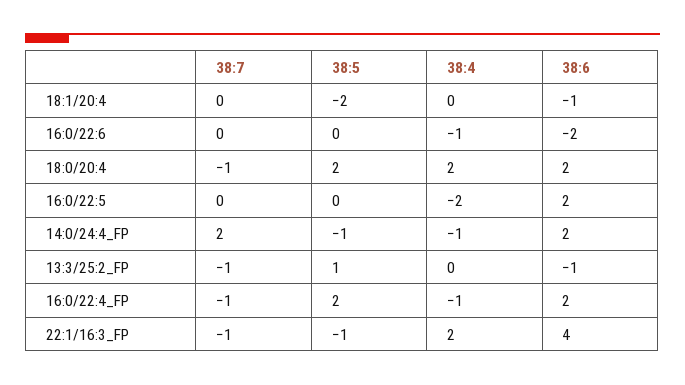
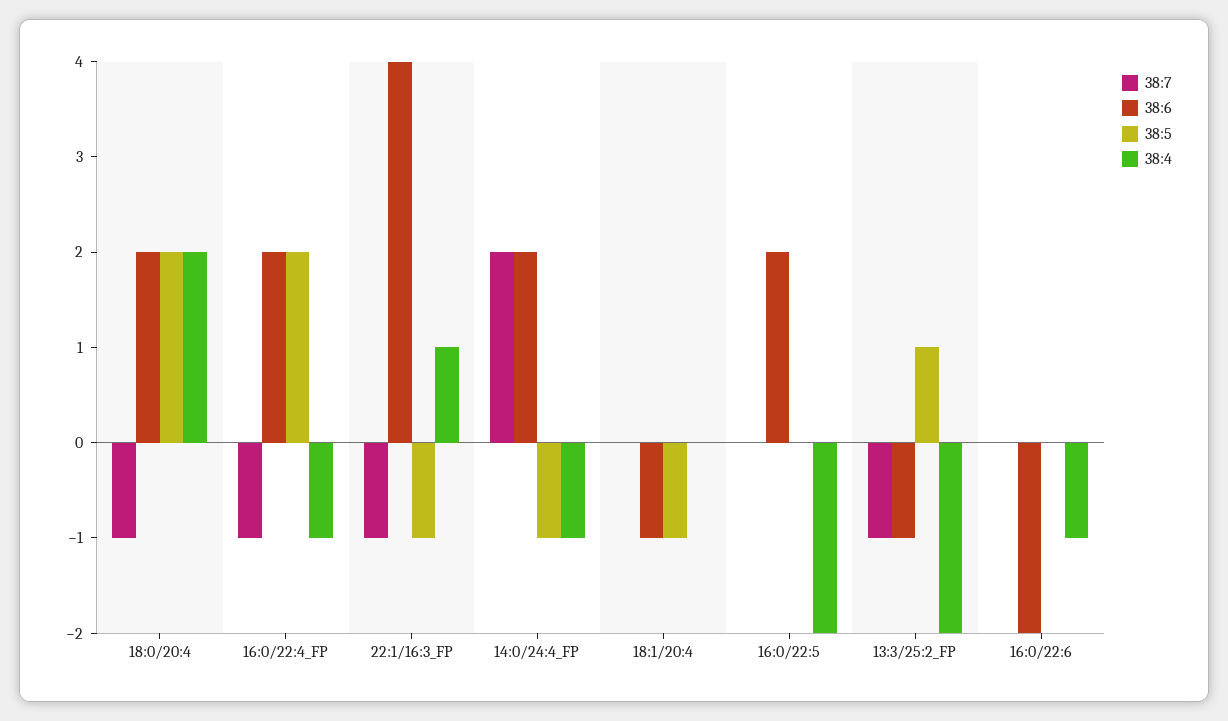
  {
    "38:7": {
      "18:1/20:4": 0,
      "16:0/22:6": 0,
      "18:0/20:4": -1,
      "16:0/22:5": 0,
      "14:0/24:4_FP": 2,
      "13:3/25:2_FP": -1,
      "16:0/22:4_FP": -1,
      "22:1/16:3_FP": -1
    },
    "38:5": {
-     "18:1/20:4": -2,
+     "18:1/20:4": -1,
      "16:0/22:6": 0,
      "18:0/20:4": 2,
      "16:0/22:5": 0,
      "14:0/24:4_FP": -1,
      "13:3/25:2_FP": 1,
      "16:0/22:4_FP": 2,
      "22:1/16:3_FP": -1
    },
    "38:4": {
      "18:1/20:4": 0,
      "16:0/22:6": -1,
      "18:0/20:4": 2,
      "16:0/22:5": -2,
      "14:0/24:4_FP": -1,
-     "13:3/25:2_FP": 0,
+     "13:3/25:2_FP": -2,
      "16:0/22:4_FP": -1,
-     "22:1/16:3_FP": 2
+     "22:1/16:3_FP": 1
    },
    "38:6": {
      "18:1/20:4": -1,
      "16:0/22:6": -2,
      "18:0/20:4": 2,
      "16:0/22:5": 2,
      "14:0/24:4_FP": 2,
      "13:3/25:2_FP": -1,
      "16:0/22:4_FP": 2,
      "22:1/16:3_FP": 4
    }
  }

